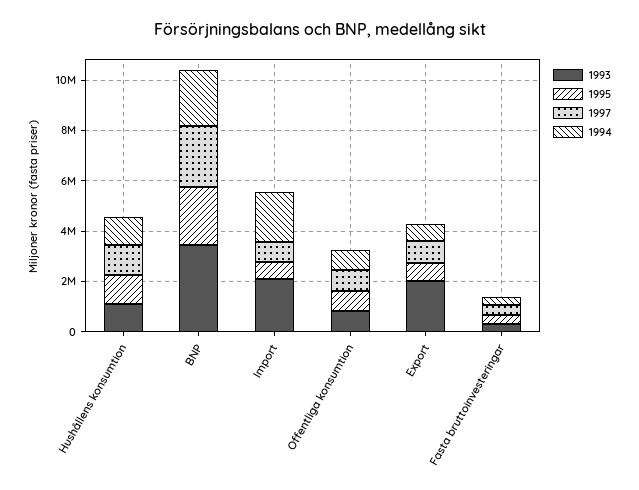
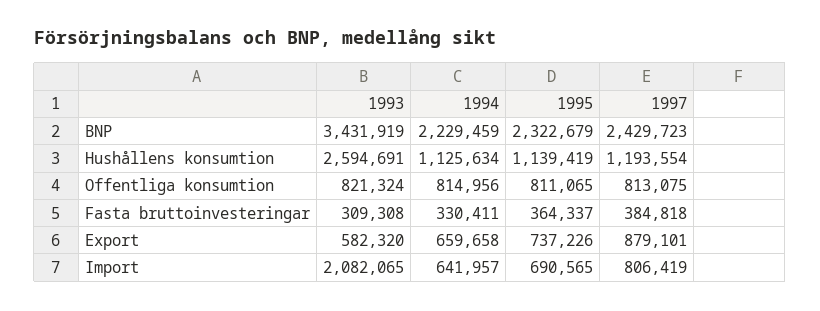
  {
    "1993": {
-     "Hushållens konsumtion": 1000000,
+     "Hushållens konsumtion": 2594691,
      "BNP": 3431919,
      "Import": 2082065,
      "Offentliga konsumtion": 821324,
-     "Export": 2000000,
+     "Export": 582320,
      "Fasta bruttoinvesteringar": 309308
    },
    "1995": {
      "Hushållens konsumtion": 1139419,
      "BNP": 2322679,
      "Import": 690565,
      "Offentliga konsumtion": 811065,
      "Export": 737226,
      "Fasta bruttoinvesteringar": 364337
    },
    "1997": {
      "Hushållens konsumtion": 1193554,
      "BNP": 2429723,
      "Import": 806419,
      "Offentliga konsumtion": 813075,
      "Export": 879101,
      "Fasta bruttoinvesteringar": 384818
    },
    "1994": {
      "Hushållens konsumtion": 1125634,
      "BNP": 2229459,
-     "Import": 2000000,
+     "Import": 641957,
      "Offentliga konsumtion": 814956,
      "Export": 659658,
      "Fasta bruttoinvesteringar": 330411
    }
  }

